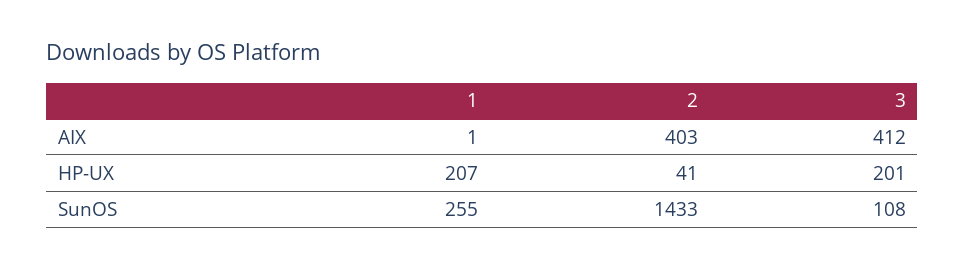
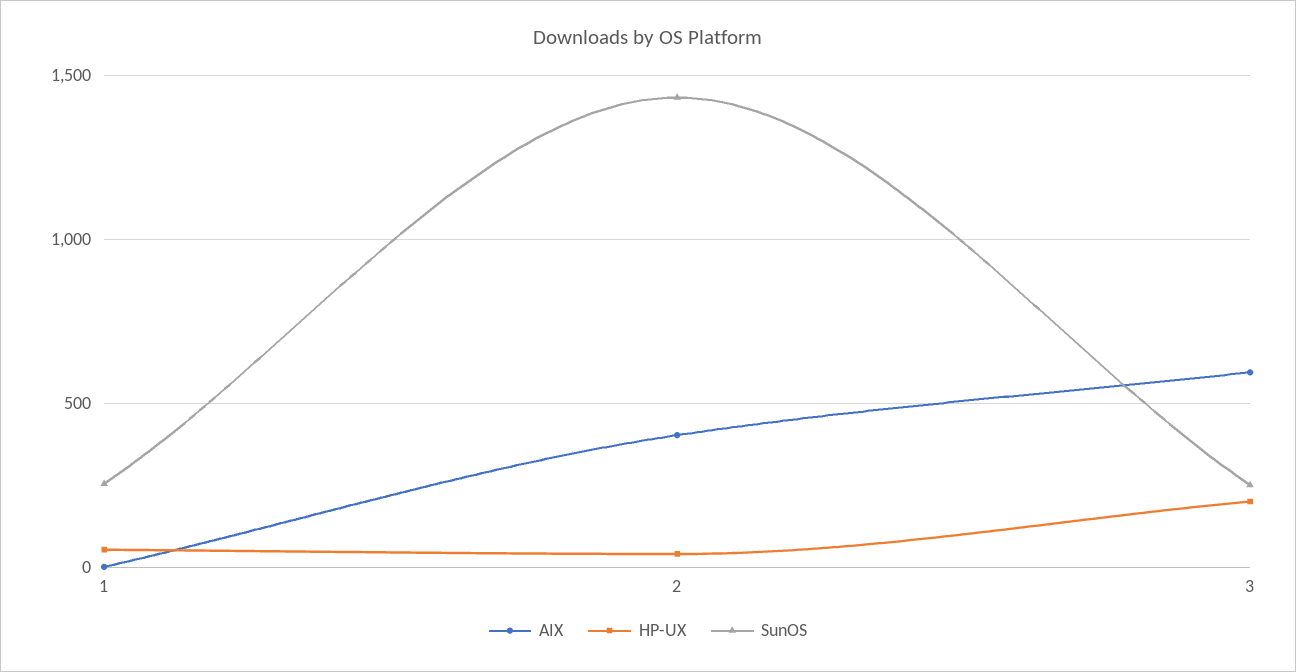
  {
    "AIX": {
      "1": 1,
      "2": 403,
-     "3": 412
+     "3": 600
    },
    "HP-UX": {
-     "1": 207,
+     "1": 50,
      "2": 41,
      "3": 201
    },
    "SunOS": {
      "1": 255,
      "2": 1433,
-     "3": 108
+     "3": 250
    }
  }

